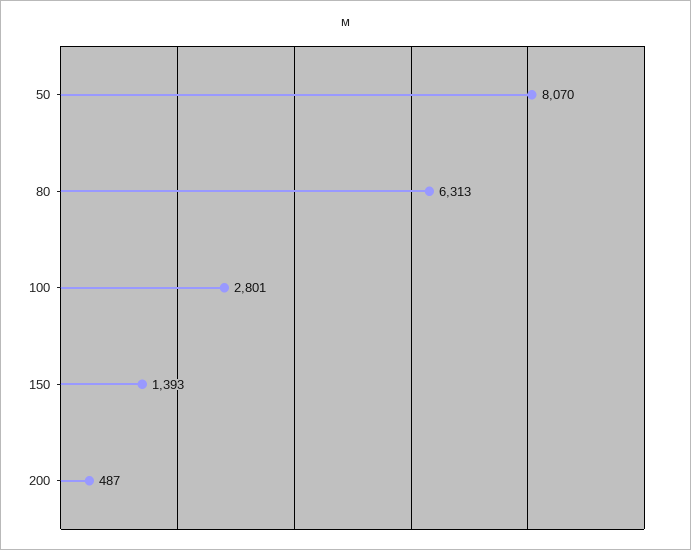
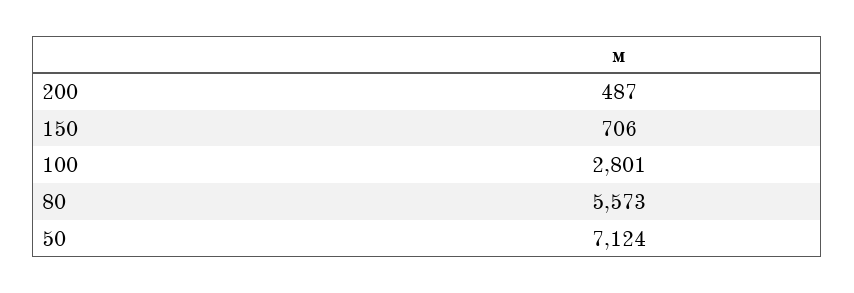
  {
-   "50": 8070,
+   "50": 7124,
-   "80": 6313,
+   "80": 5573,
    "100": 2801,
-   "150": 1393,
+   "150": 706,
    "200": 487
  }

